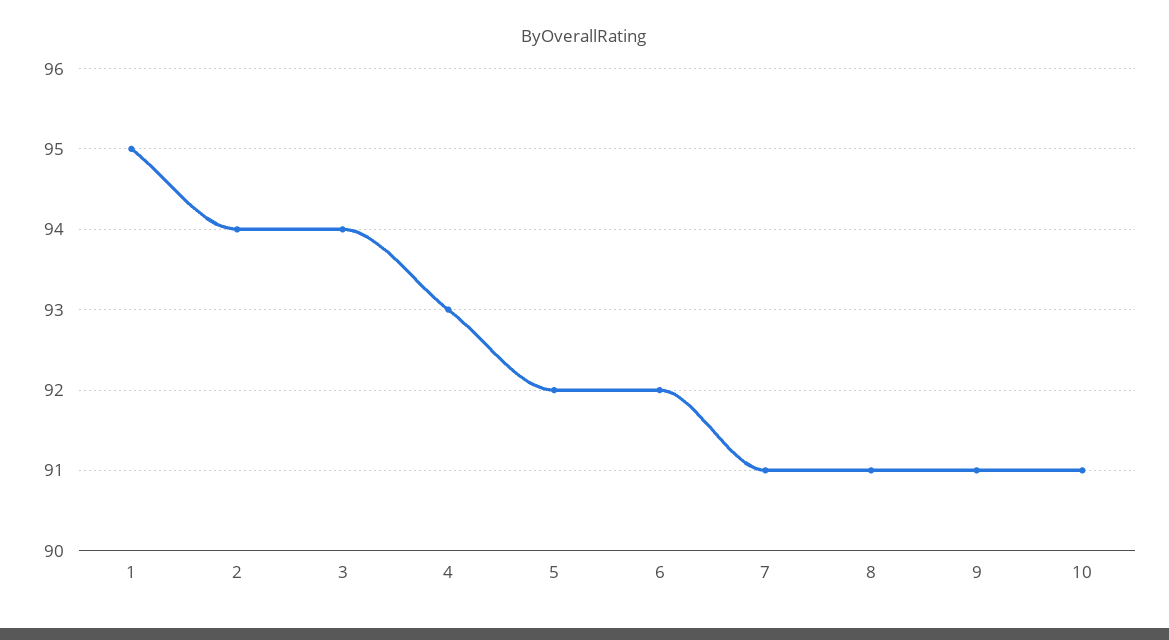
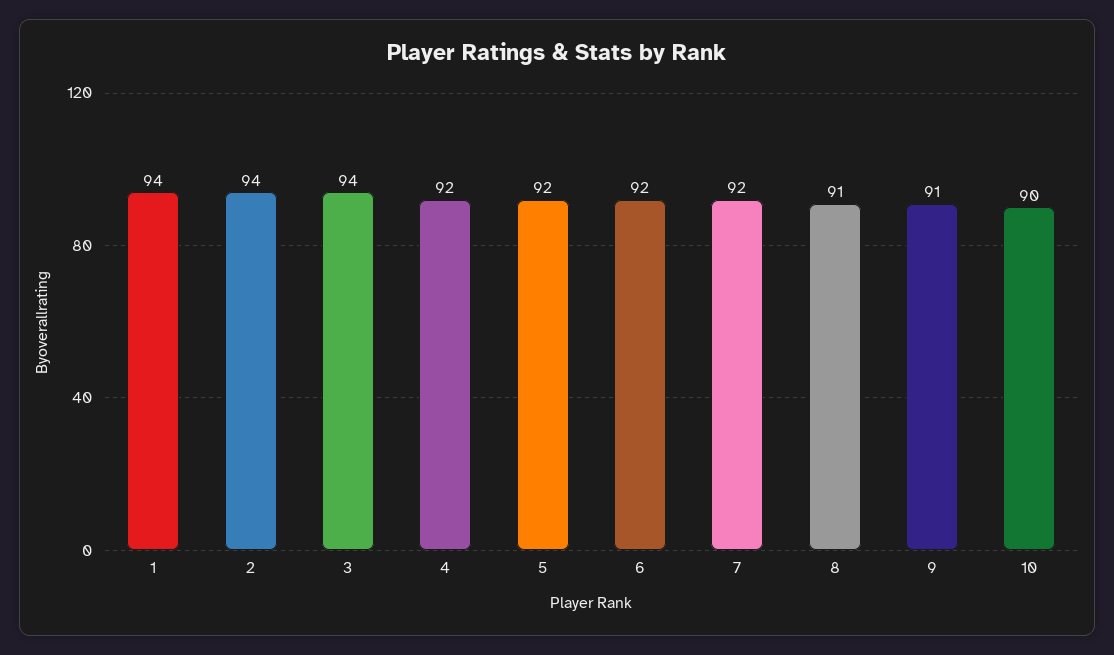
  {
-   "1": 95,
+   "1": 94,
    "2": 94,
    "3": 94,
-   "4": 93,
+   "4": 92,
    "5": 92,
    "6": 92,
-   "7": 91,
+   "7": 92,
    "8": 91,
    "9": 91,
-   "10": 91
+   "10": 90
  }

